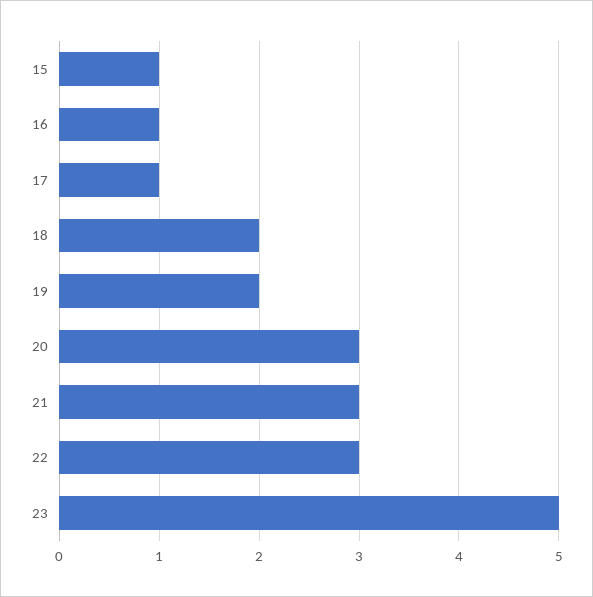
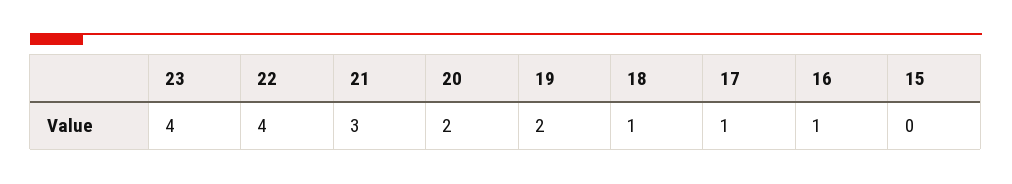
  {
-   "15": 1,
+   "15": 0,
    "16": 1,
    "17": 1,
-   "18": 2,
+   "18": 1,
    "19": 2,
-   "20": 3,
+   "20": 2,
    "21": 3,
-   "22": 3,
+   "22": 4,
-   "23": 5
+   "23": 4
  }

